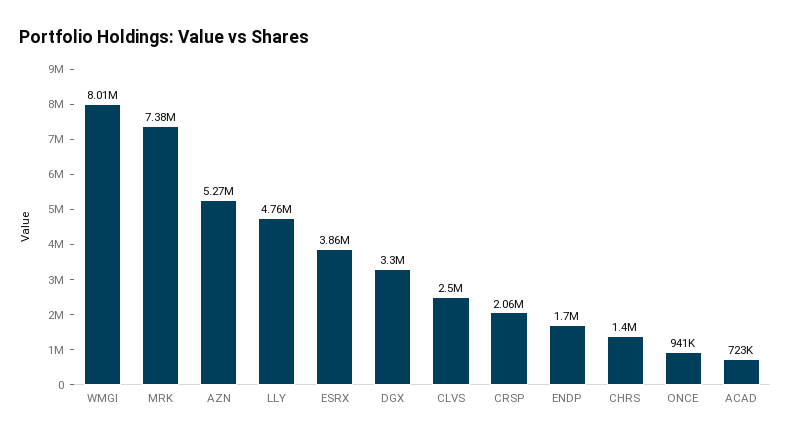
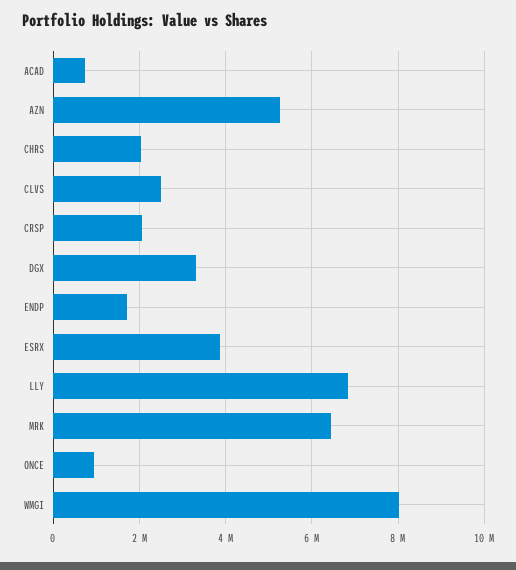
  {
    "WMGI": 8010000,
-   "MRK": 7380000,
+   "MRK": 6400000,
    "AZN": 5270000,
-   "LLY": 4760000,
+   "LLY": 6800000,
    "ESRX": 3860000,
    "DGX": 3300000,
    "CLVS": 2500000,
    "CRSP": 2060000,
    "ENDP": 1700000,
-   "CHRS": 1400000,
+   "CHRS": 2000000,
    "ONCE": 941000,
    "ACAD": 723000
  }

